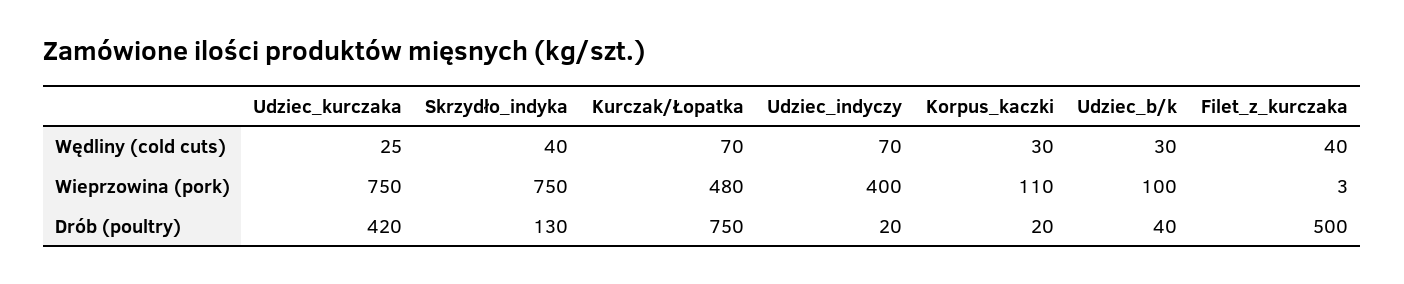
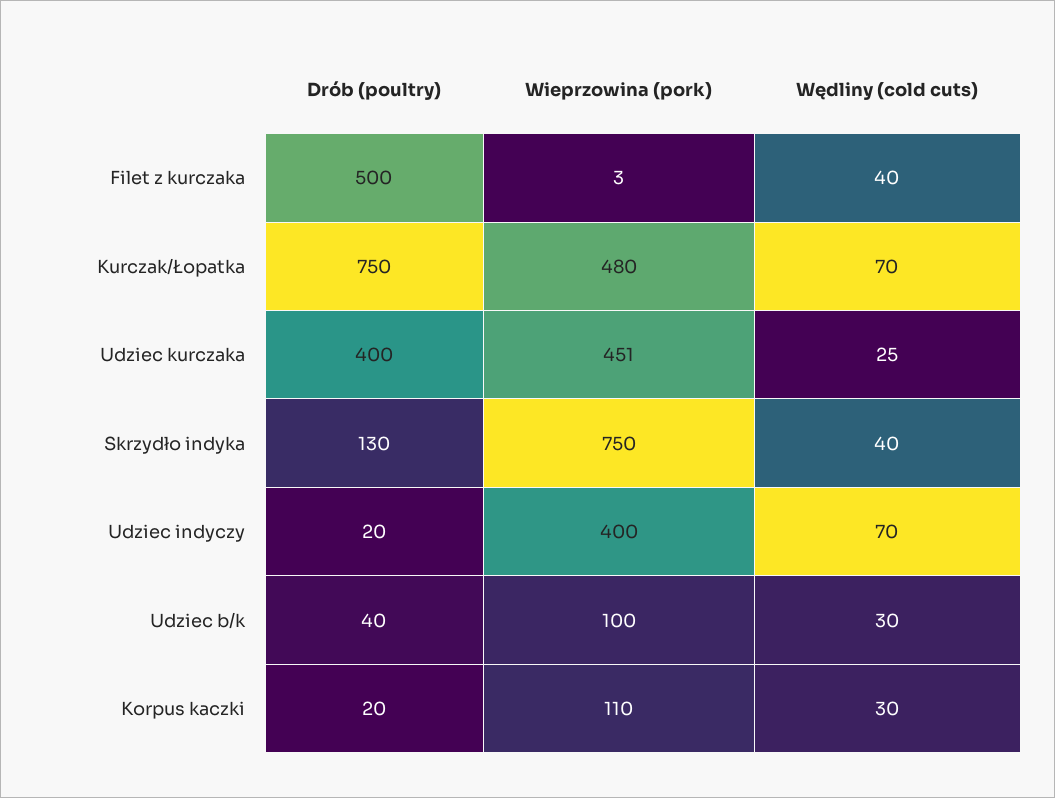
  {
    "Udziec_kurczaka": {
      "Wędliny (cold cuts)": 25,
-     "Wieprzowina (pork)": 750,
+     "Wieprzowina (pork)": 451,
-     "Drób (poultry)": 420
+     "Drób (poultry)": 400
    },
    "Skrzydło_indyka": {
      "Wędliny (cold cuts)": 40,
      "Wieprzowina (pork)": 750,
      "Drób (poultry)": 130
    },
    "Kurczak/Łopatka": {
      "Wędliny (cold cuts)": 70,
      "Wieprzowina (pork)": 480,
      "Drób (poultry)": 750
    },
    "Udziec_indyczy": {
      "Wędliny (cold cuts)": 70,
      "Wieprzowina (pork)": 400,
      "Drób (poultry)": 20
    },
    "Korpus_kaczki": {
      "Wędliny (cold cuts)": 30,
      "Wieprzowina (pork)": 110,
      "Drób (poultry)": 20
    },
    "Udziec_b/k": {
      "Wędliny (cold cuts)": 30,
      "Wieprzowina (pork)": 100,
      "Drób (poultry)": 40
    },
    "Filet_z_kurczaka": {
      "Wędliny (cold cuts)": 40,
      "Wieprzowina (pork)": 3,
      "Drób (poultry)": 500
    }
  }

